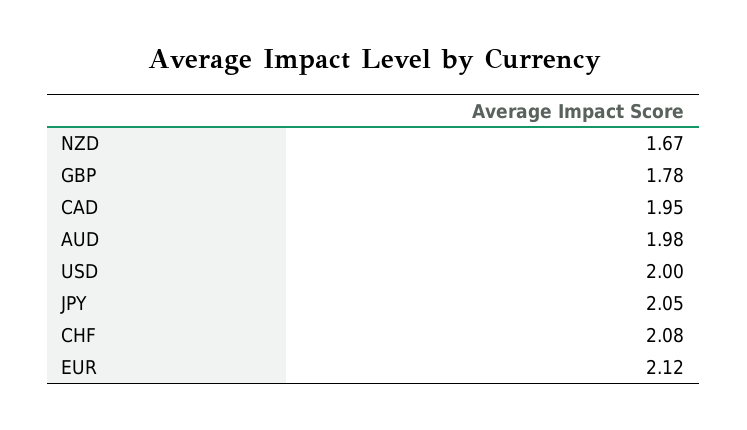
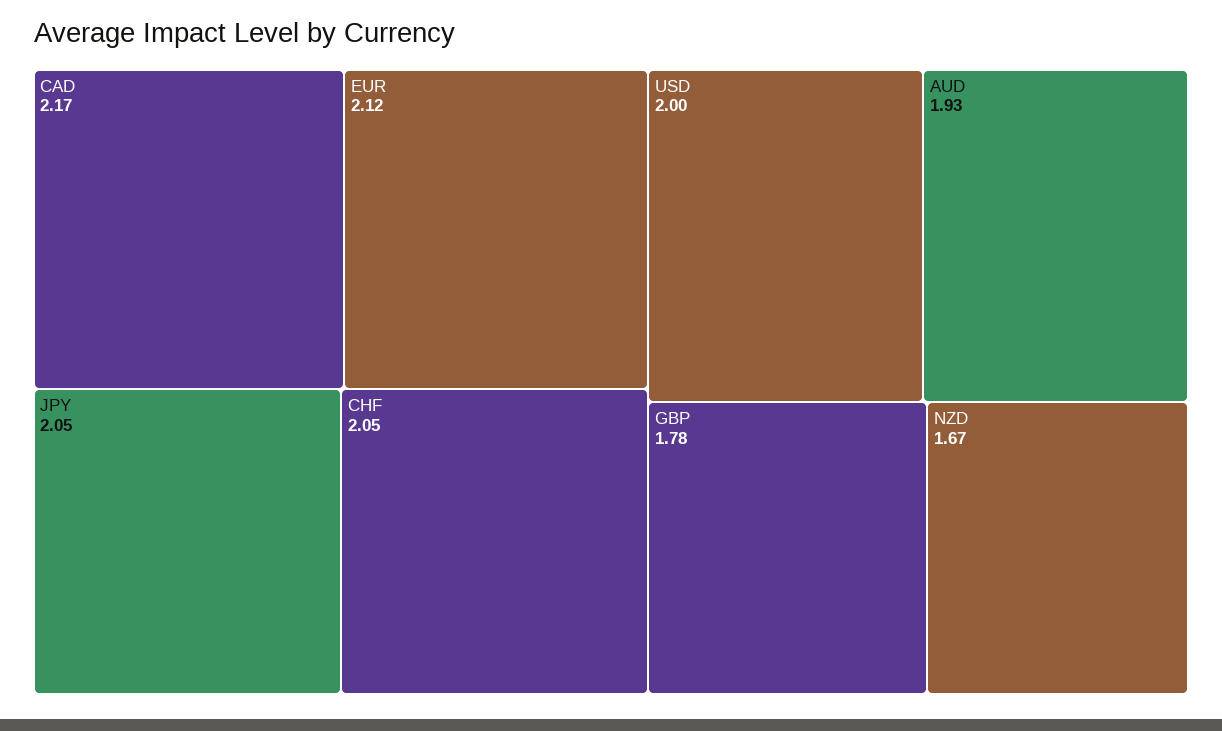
  {
    "NZD": 1.67,
    "GBP": 1.78,
-   "CAD": 1.95,
+   "CAD": 2.17,
-   "AUD": 1.98,
+   "AUD": 1.93,
    "USD": 2,
    "JPY": 2.05,
-   "CHF": 2.08,
+   "CHF": 2.05,
    "EUR": 2.12
  }

